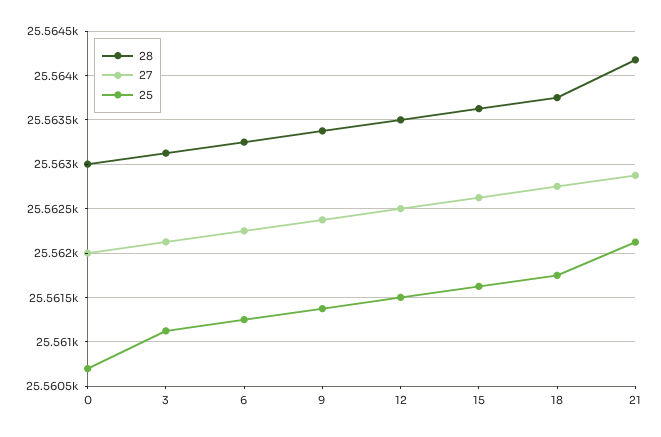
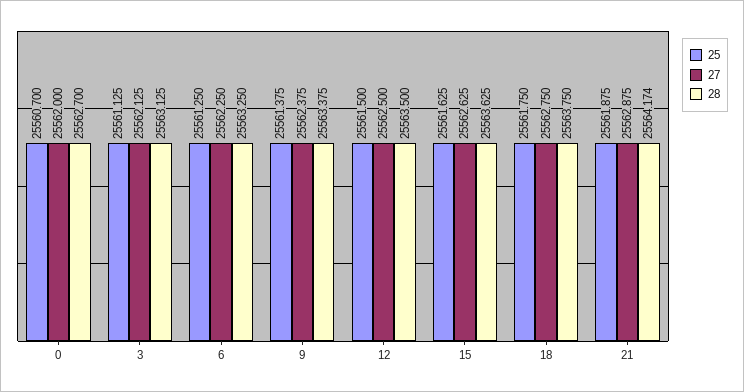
  {
    "28": {
-     "0": 25563,
+     "0": 25562.7,
      "3": 25563.125,
      "6": 25563.25,
      "9": 25563.375,
      "12": 25563.5,
      "15": 25563.625,
      "18": 25563.75,
      "21": 25564.174
    },
    "27": {
      "0": 25562,
      "3": 25562.125,
      "6": 25562.25,
      "9": 25562.375,
      "12": 25562.5,
      "15": 25562.625,
      "18": 25562.75,
      "21": 25562.875
    },
    "25": {
      "0": 25560.7,
      "3": 25561.125,
      "6": 25561.25,
      "9": 25561.375,
      "12": 25561.5,
      "15": 25561.625,
      "18": 25561.75,
-     "21": 25562.1
+     "21": 25561.875
    }
  }

